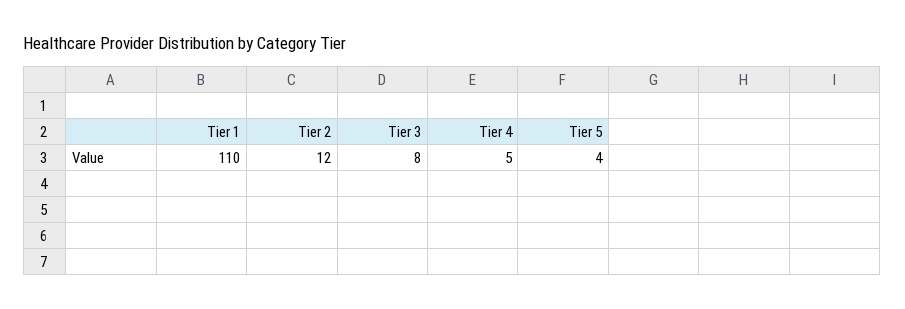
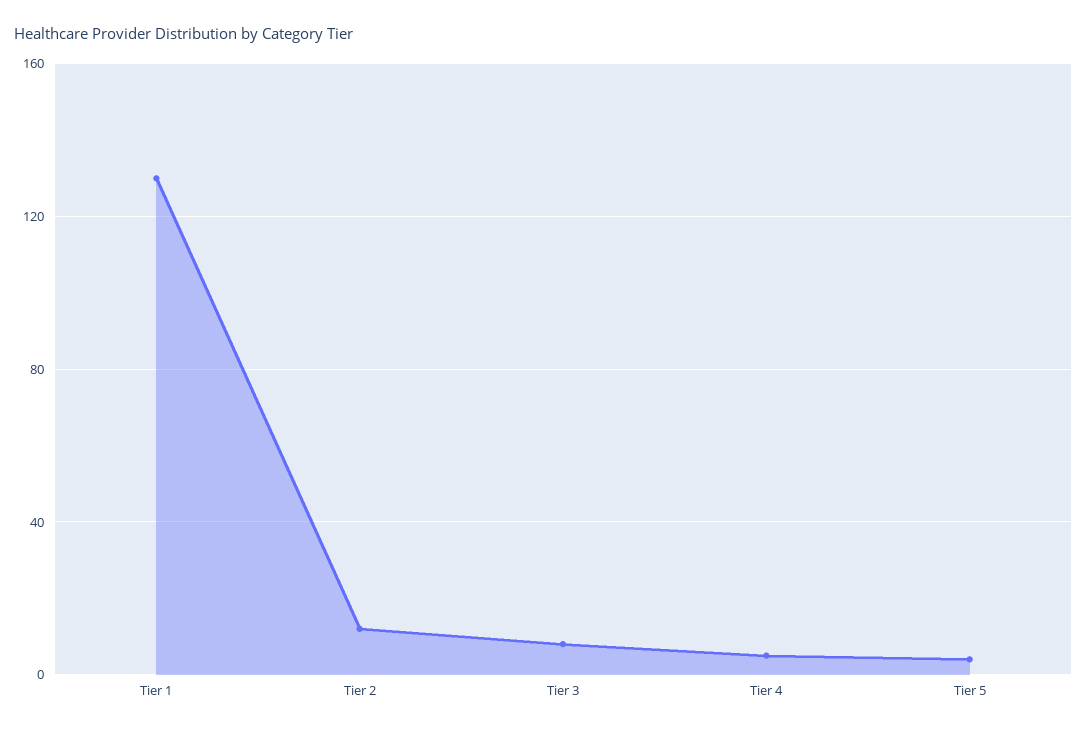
  {
-   "Tier 1": 110,
+   "Tier 1": 130,
    "Tier 2": 12,
    "Tier 3": 8,
    "Tier 4": 5,
    "Tier 5": 4
  }

